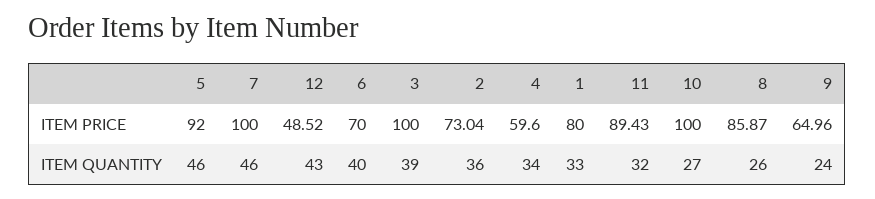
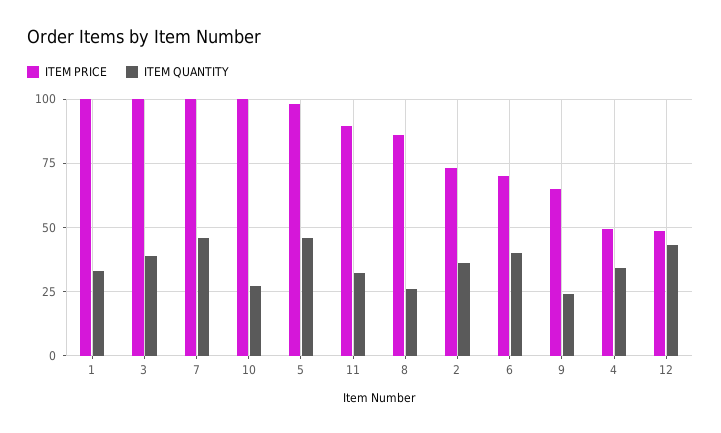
  {
    "ITEM PRICE": {
-     "5": 92,
+     "5": 97.5,
      "7": 100,
      "12": 48.52,
      "6": 70,
      "3": 100,
      "2": 73.04,
-     "4": 59.6,
+     "4": 50,
-     "1": 80,
+     "1": 100,
      "11": 89.43,
      "10": 100,
      "8": 85.87,
      "9": 64.96
    },
    "ITEM QUANTITY": {
      "5": 46,
      "7": 46,
      "12": 43,
      "6": 40,
      "3": 39,
      "2": 36,
      "4": 34,
      "1": 33,
      "11": 32,
      "10": 27,
      "8": 26,
      "9": 24
    }
  }

